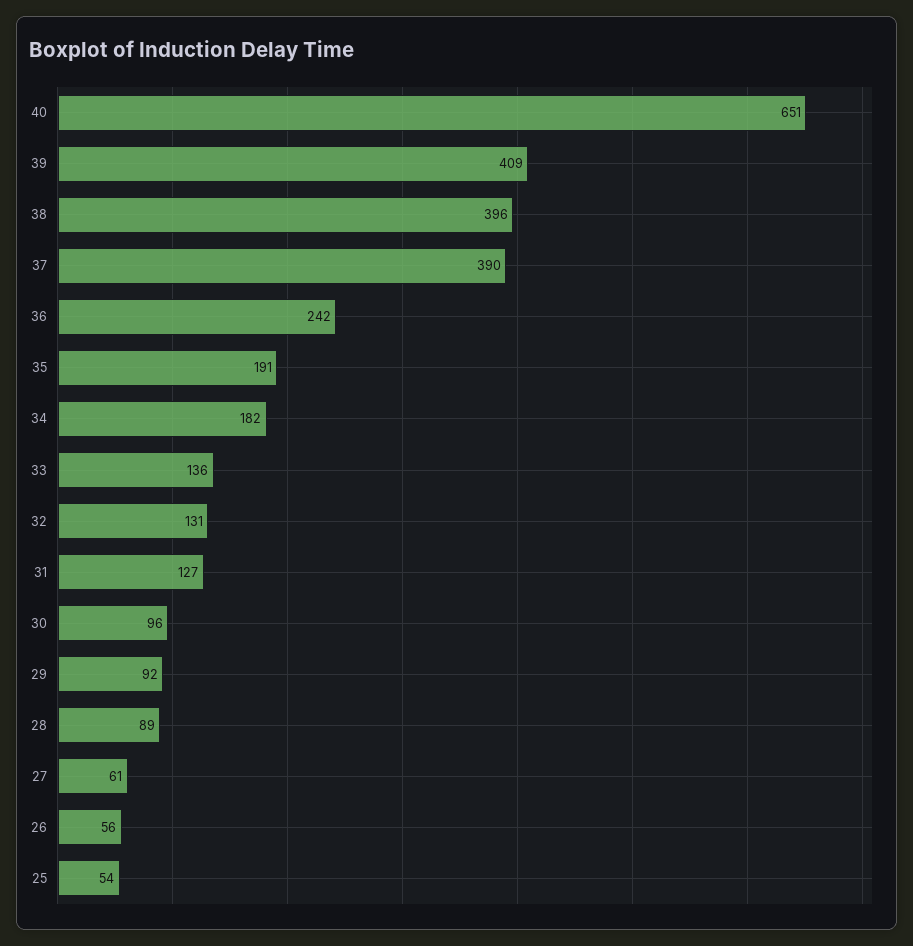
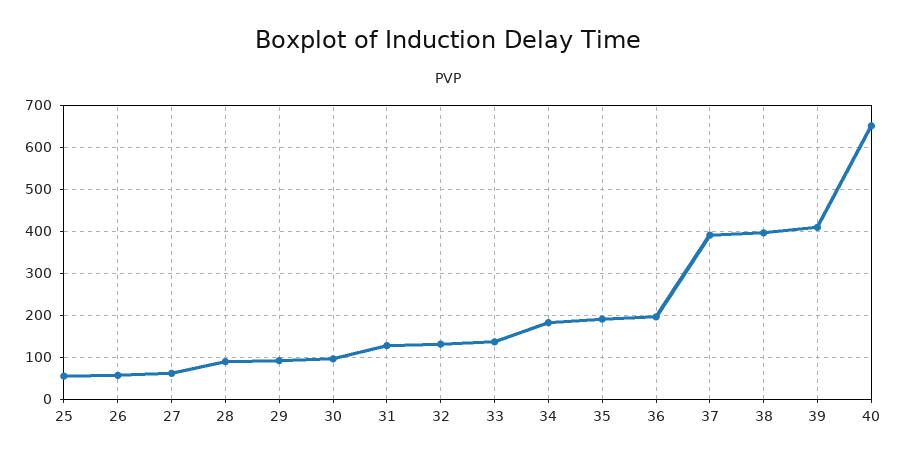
  {
    "40": 651,
    "39": 409,
    "38": 396,
    "37": 390,
-   "36": 242,
+   "36": 200,
    "35": 191,
    "34": 182,
    "33": 136,
    "32": 131,
    "31": 127,
    "30": 96,
    "29": 92,
    "28": 89,
    "27": 61,
    "26": 56,
    "25": 54
  }

